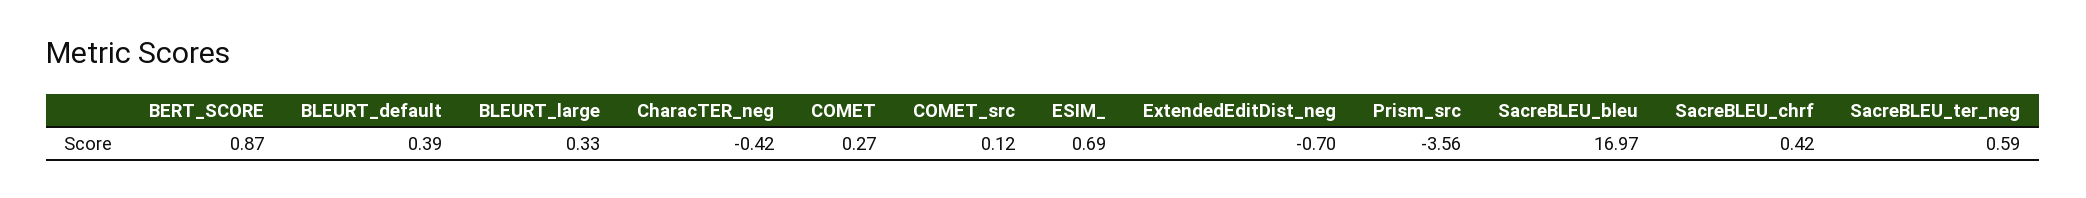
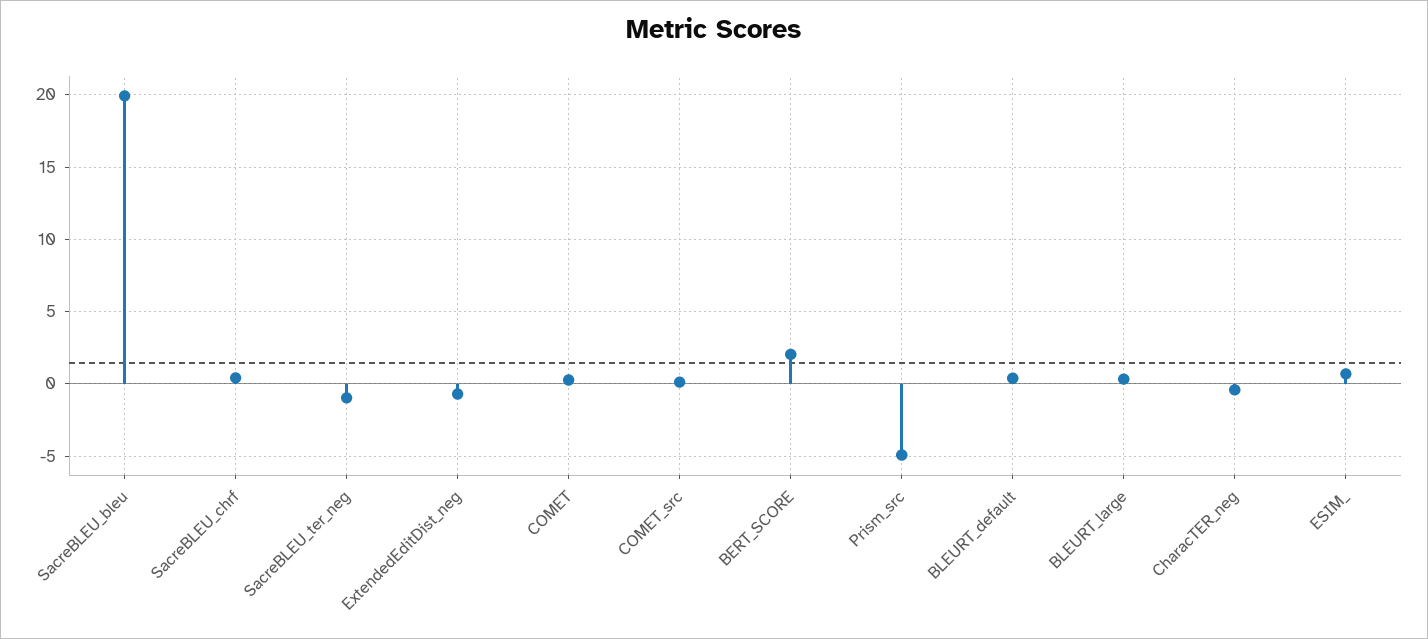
  {
-   "BERT_SCORE": 0.87,
+   "BERT_SCORE": 2,
    "BLEURT_default": 0.39,
    "BLEURT_large": 0.33,
    "CharacTER_neg": -0.42,
    "COMET": 0.27,
    "COMET_src": 0.12,
    "ESIM_": 0.69,
    "ExtendedEditDist_neg": -0.7,
-   "Prism_src": -3.56,
+   "Prism_src": -5,
-   "SacreBLEU_bleu": 16.97,
+   "SacreBLEU_bleu": 20,
    "SacreBLEU_chrf": 0.42,
-   "SacreBLEU_ter_neg": 0.59
+   "SacreBLEU_ter_neg": -1
  }

